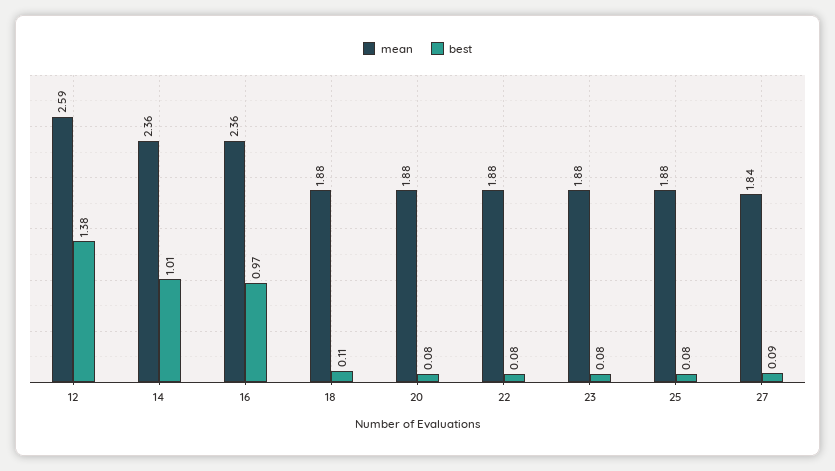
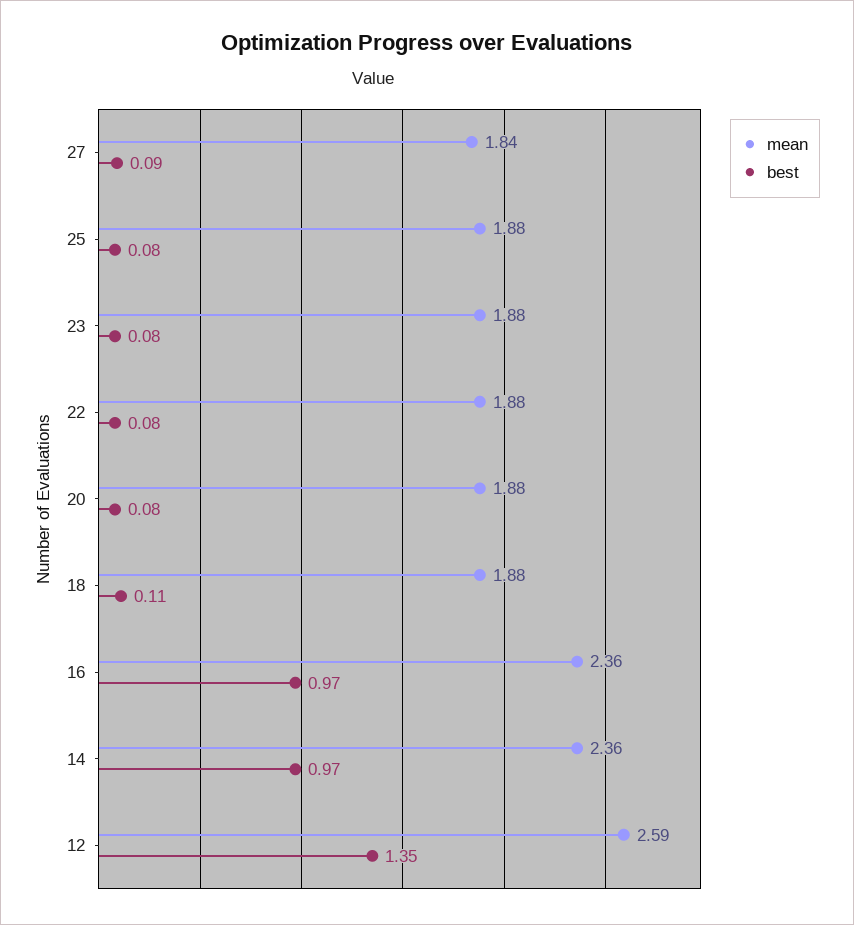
  {
    "mean": {
      "12": 2.59,
      "14": 2.36,
      "16": 2.36,
      "18": 1.88,
      "20": 1.88,
      "22": 1.88,
      "23": 1.88,
      "25": 1.88,
      "27": 1.84
    },
    "best": {
-     "12": 1.38,
+     "12": 1.35,
-     "14": 1.01,
+     "14": 0.97,
      "16": 0.97,
      "18": 0.11,
      "20": 0.08,
      "22": 0.08,
      "23": 0.08,
      "25": 0.08,
      "27": 0.09
    }
  }

